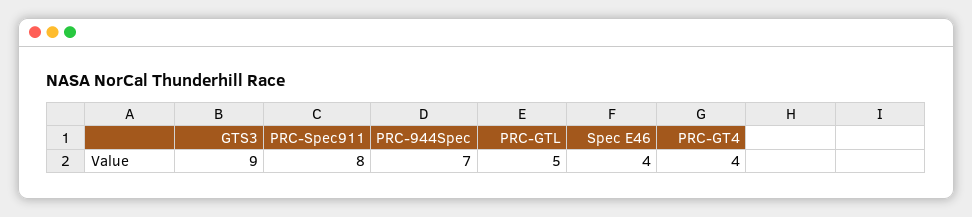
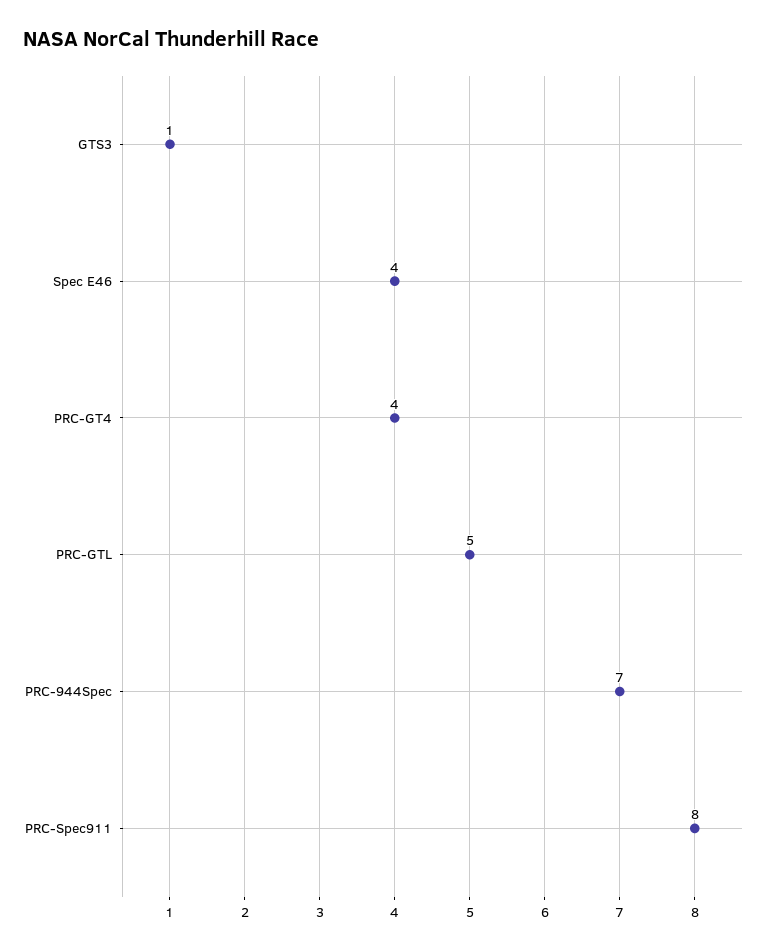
  {
-   "GTS3": 9,
+   "GTS3": 1,
    "PRC-Spec911": 8,
    "PRC-944Spec": 7,
    "PRC-GTL": 5,
    "Spec E46": 4,
    "PRC-GT4": 4
  }

